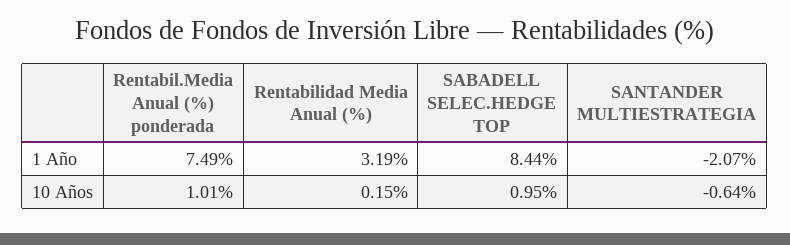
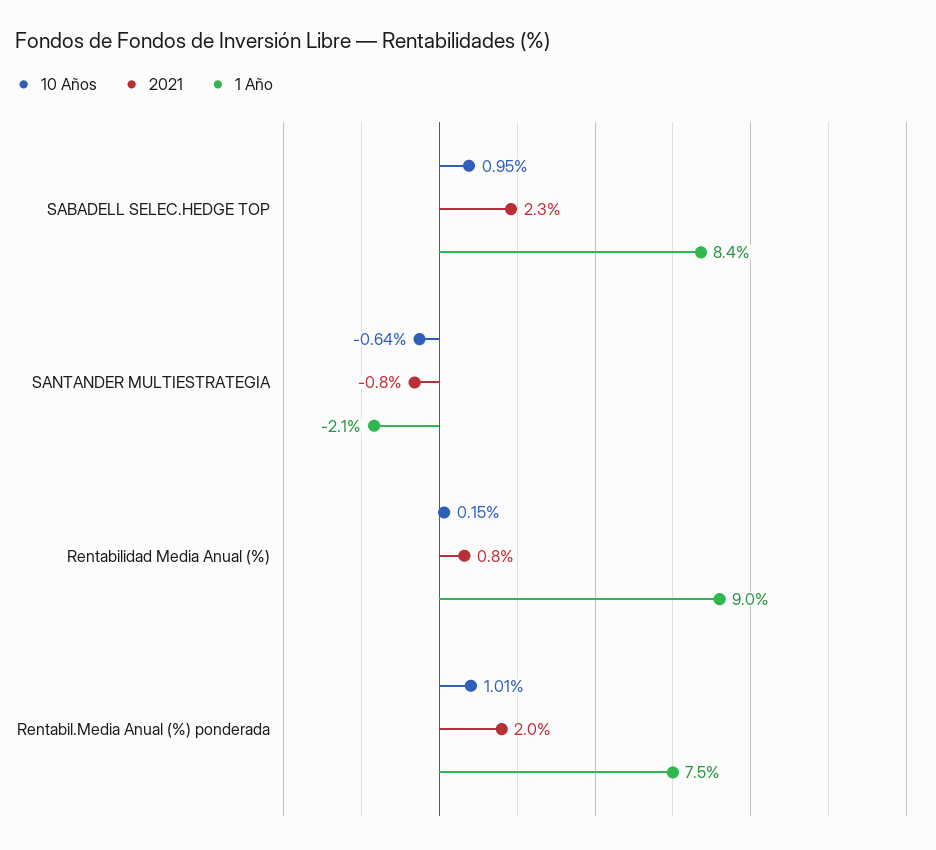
  {
    "1 Año": {
      "Rentabil.Media Anual (%) ponderada": 7.49,
-     "Rentabilidad Media Anual (%)": 3.19,
+     "Rentabilidad Media Anual (%)": 9,
      "SABADELL SELEC.HEDGE TOP": 8.44,
      "SANTANDER MULTIESTRATEGIA": -2.07
    },
    "10 Años": {
      "Rentabil.Media Anual (%) ponderada": 1.01,
      "Rentabilidad Media Anual (%)": 0.15,
      "SABADELL SELEC.HEDGE TOP": 0.95,
      "SANTANDER MULTIESTRATEGIA": -0.64
-   }
+   },
+   "2021": {
+     "SABADELL SELEC.HEDGE TOP": 2.3,
+     "SANTANDER MULTIESTRATEGIA": -0.8,
+     "Rentabilidad Media Anual (%)": 0.8,
+     "Rentabil.Media Anual (%) ponderada": 2
+   }
  }

